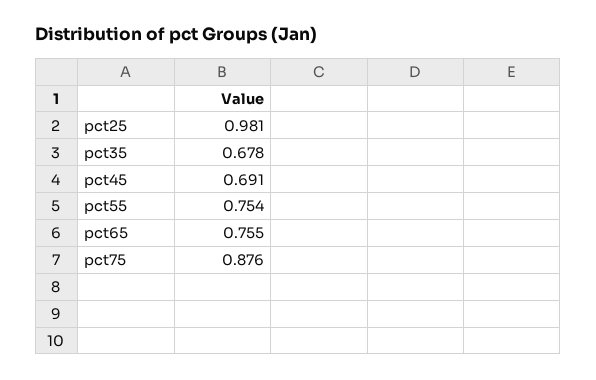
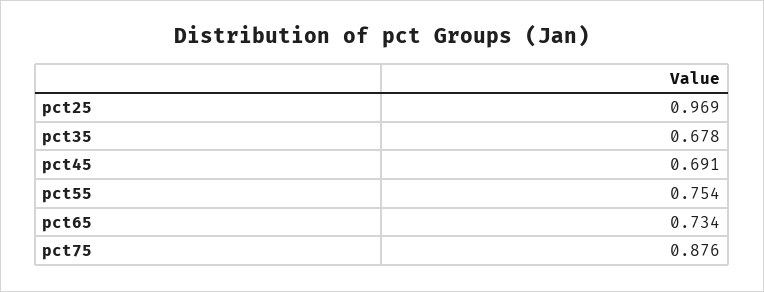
  {
-   "pct25": 0.981,
+   "pct25": 0.969,
    "pct35": 0.678,
    "pct45": 0.691,
    "pct55": 0.754,
-   "pct65": 0.755,
+   "pct65": 0.734,
    "pct75": 0.876
  }

